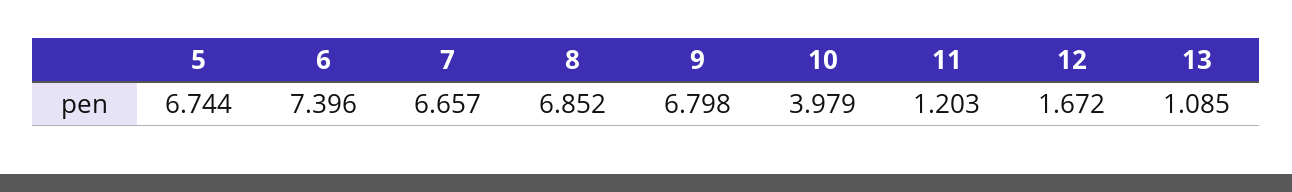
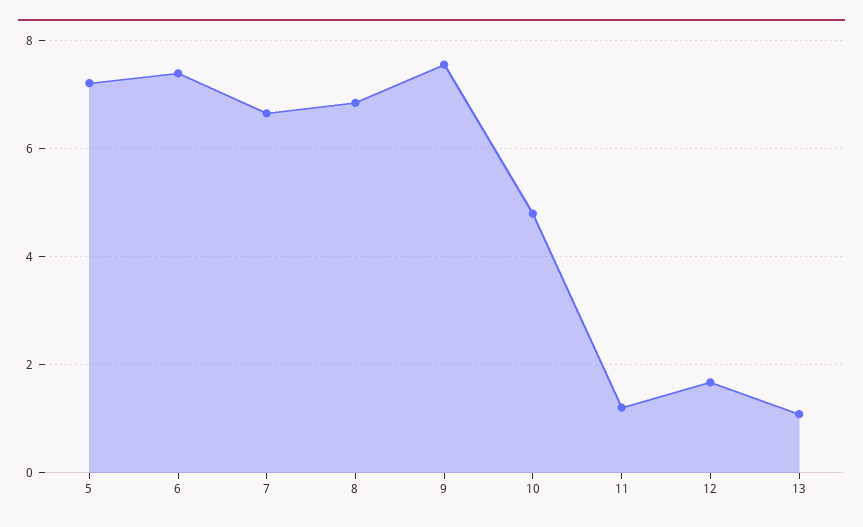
  {
-   "5": 6.744,
+   "5": 7.2,
    "6": 7.396,
    "7": 6.657,
    "8": 6.852,
-   "9": 6.798,
+   "9": 7.6,
-   "10": 3.979,
+   "10": 4.8,
    "11": 1.203,
    "12": 1.672,
    "13": 1.085
  }

